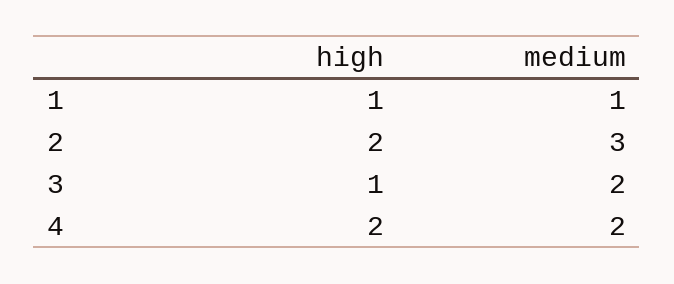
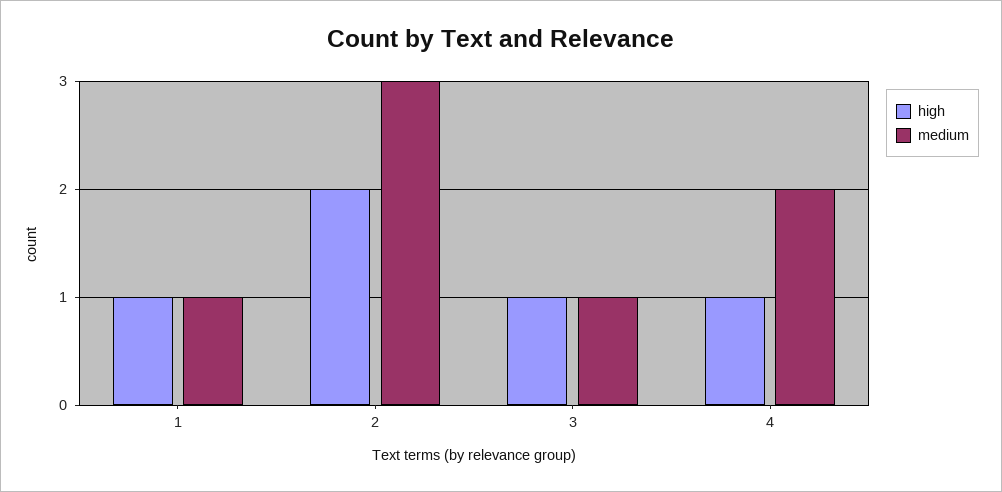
  {
    "high": {
      "1": 1,
      "2": 2,
      "3": 1,
-     "4": 2
+     "4": 1
    },
    "medium": {
      "1": 1,
      "2": 3,
-     "3": 2,
+     "3": 1,
      "4": 2
    }
  }

